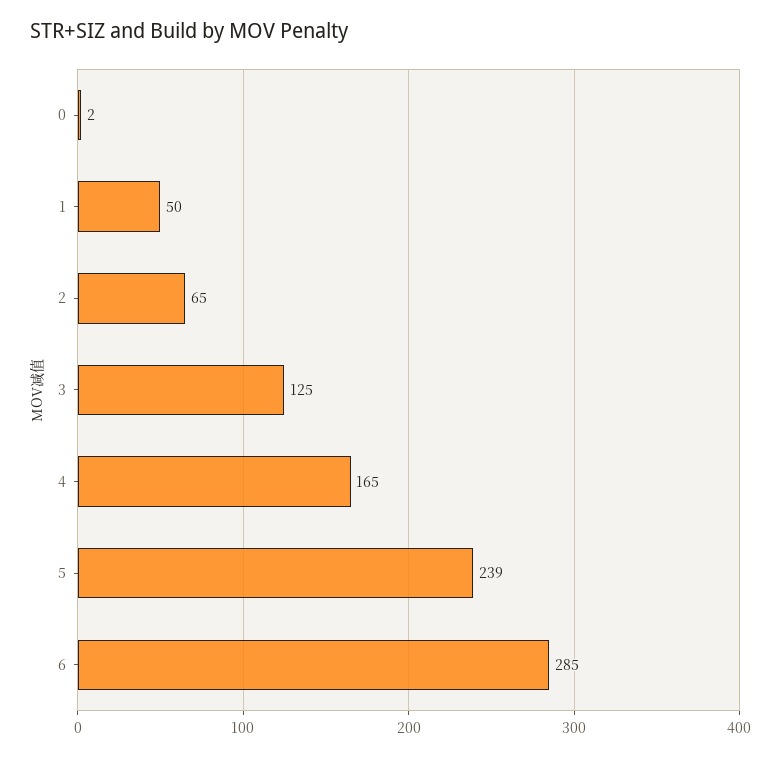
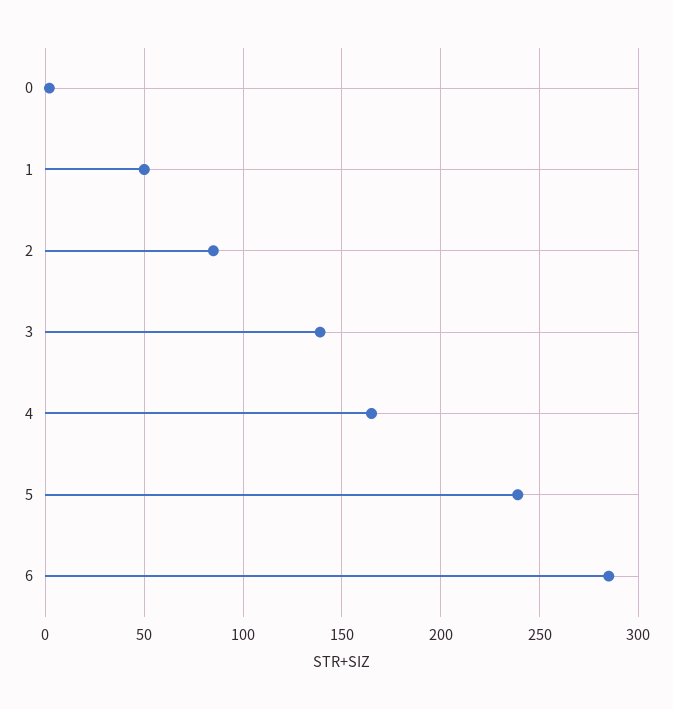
  {
    "0": 2,
    "1": 50,
-   "2": 65,
+   "2": 85,
-   "3": 125,
+   "3": 140,
    "4": 165,
    "5": 239,
    "6": 285
  }

